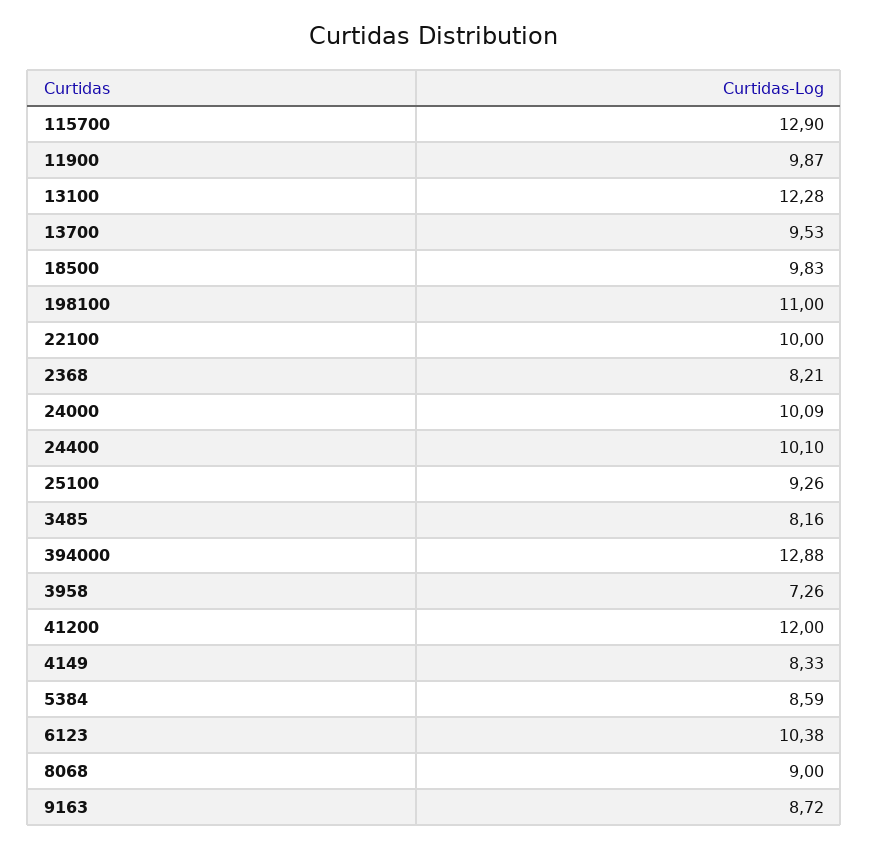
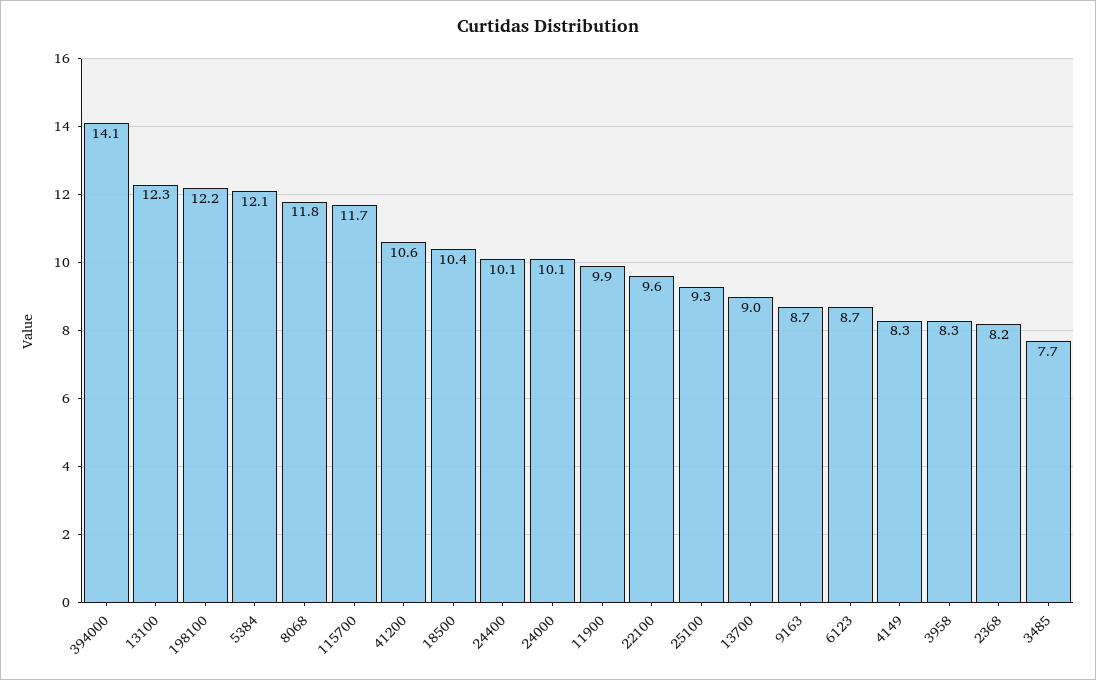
  {
-   "115700": 12.9,
+   "115700": 11.7,
    "11900": 9.87,
    "13100": 12.28,
-   "13700": 9.53,
+   "13700": 9,
-   "18500": 9.83,
+   "18500": 10.4,
-   "198100": 11,
+   "198100": 12.2,
-   "22100": 10,
+   "22100": 9.6,
    "2368": 8.21,
    "24000": 10.09,
    "24400": 10.1,
    "25100": 9.26,
-   "3485": 8.16,
+   "3485": 7.7,
-   "394000": 12.88,
+   "394000": 14.1,
-   "3958": 7.26,
+   "3958": 8.3,
-   "41200": 12,
+   "41200": 10.6,
    "4149": 8.33,
-   "5384": 8.59,
+   "5384": 12.1,
-   "6123": 10.38,
+   "6123": 8.7,
-   "8068": 9,
+   "8068": 11.8,
    "9163": 8.72
  }

